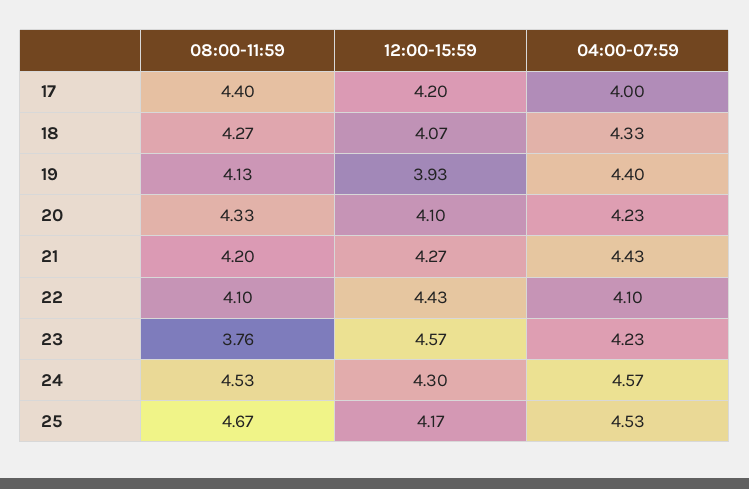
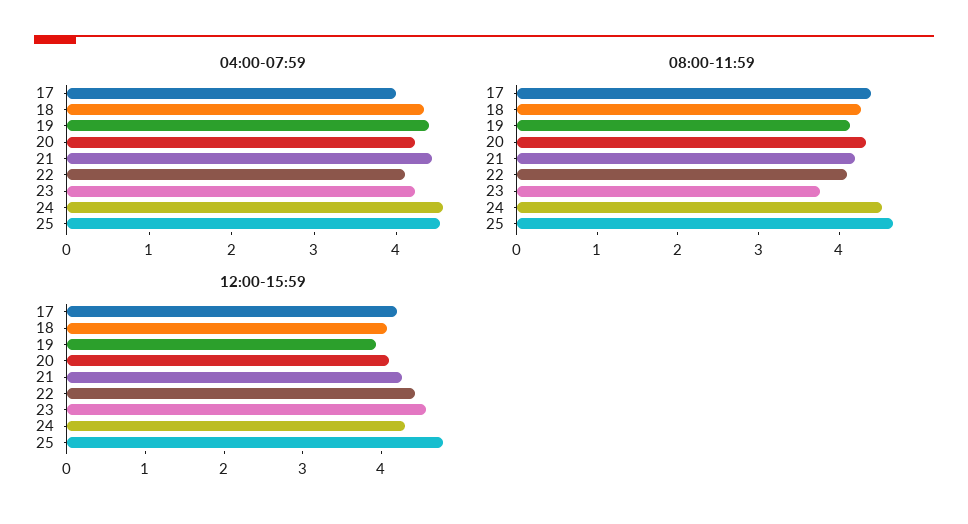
  {
    "08:00-11:59": {
      "17": 4.4,
      "18": 4.27,
      "19": 4.13,
      "20": 4.33,
      "21": 4.2,
      "22": 4.1,
      "23": 3.76,
      "24": 4.53,
      "25": 4.67
    },
    "12:00-15:59": {
      "17": 4.2,
      "18": 4.07,
      "19": 3.93,
      "20": 4.1,
      "21": 4.27,
      "22": 4.43,
      "23": 4.57,
      "24": 4.3,
-     "25": 4.17
+     "25": 4.8
    },
    "04:00-07:59": {
      "17": 4,
      "18": 4.33,
      "19": 4.4,
      "20": 4.23,
      "21": 4.43,
      "22": 4.1,
      "23": 4.23,
      "24": 4.57,
      "25": 4.53
    }
  }

